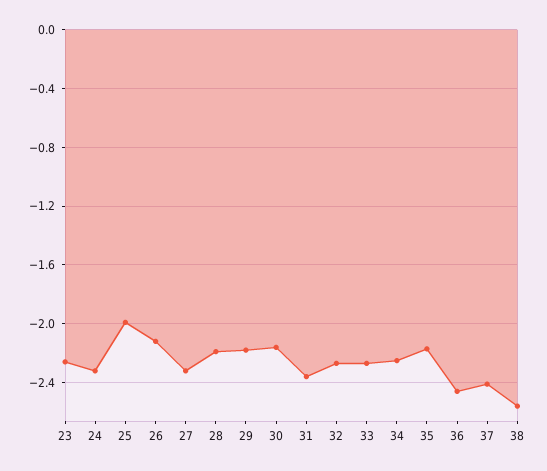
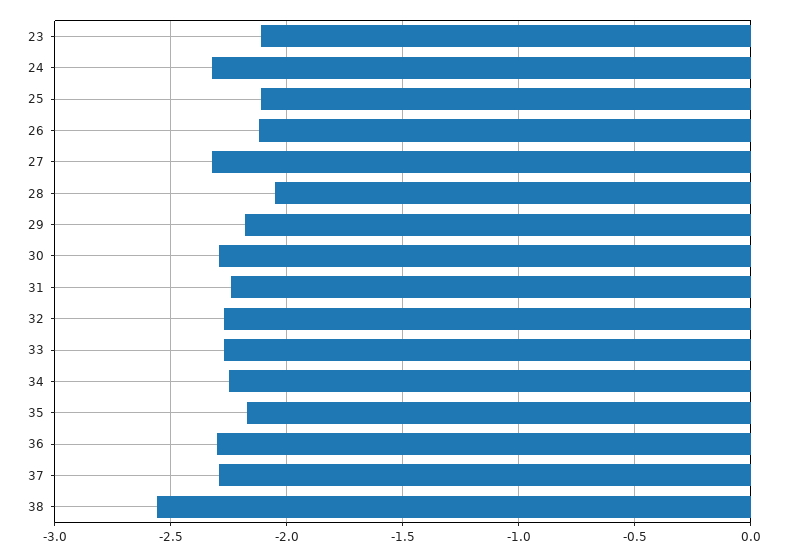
  {
-   "23": -2.25,
+   "23": -2.1,
    "24": -2.3,
-   "25": -2,
+   "25": -2.1,
    "26": -2.1,
    "27": -2.3,
-   "28": -2.2,
+   "28": -2.05,
    "29": -2.2,
-   "30": -2.15,
+   "30": -2.3,
-   "31": -2.35,
+   "31": -2.25,
    "32": -2.25,
    "33": -2.25,
    "34": -2.25,
    "35": -2.15,
-   "36": -2.45,
+   "36": -2.3,
-   "37": -2.4,
+   "37": -2.3,
    "38": -2.55
  }

